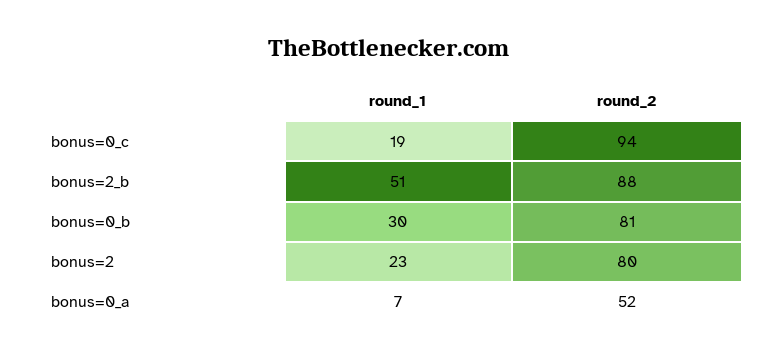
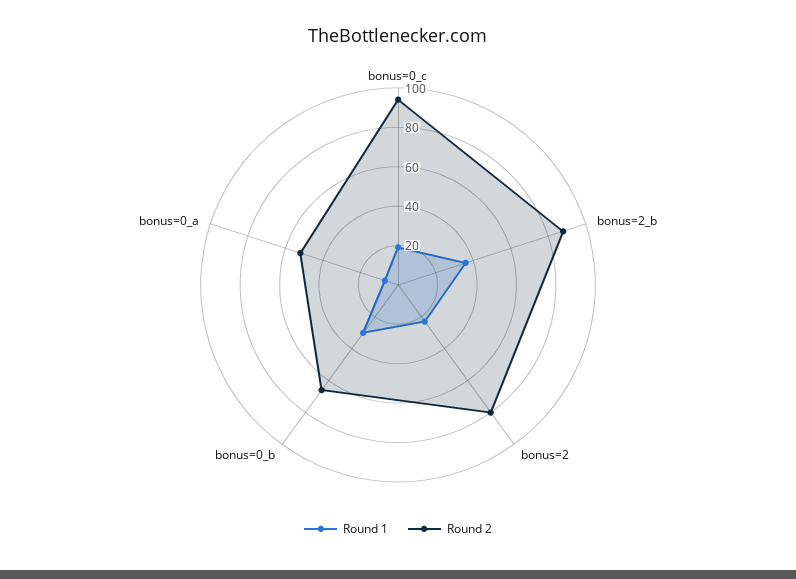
  {
    "round_1": {
      "bonus=0_c": 19,
-     "bonus=2_b": 51,
+     "bonus=2_b": 35,
      "bonus=0_b": 30,
      "bonus=2": 23,
      "bonus=0_a": 7
    },
    "round_2": {
      "bonus=0_c": 94,
      "bonus=2_b": 88,
-     "bonus=0_b": 81,
+     "bonus=0_b": 65,
      "bonus=2": 80,
      "bonus=0_a": 52
    }
  }

